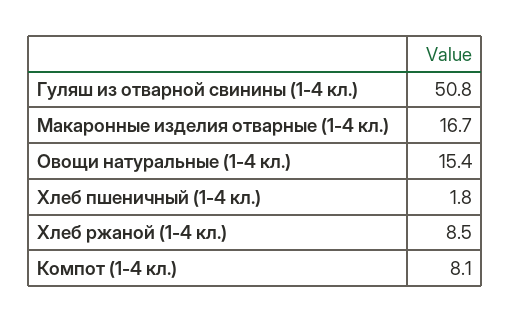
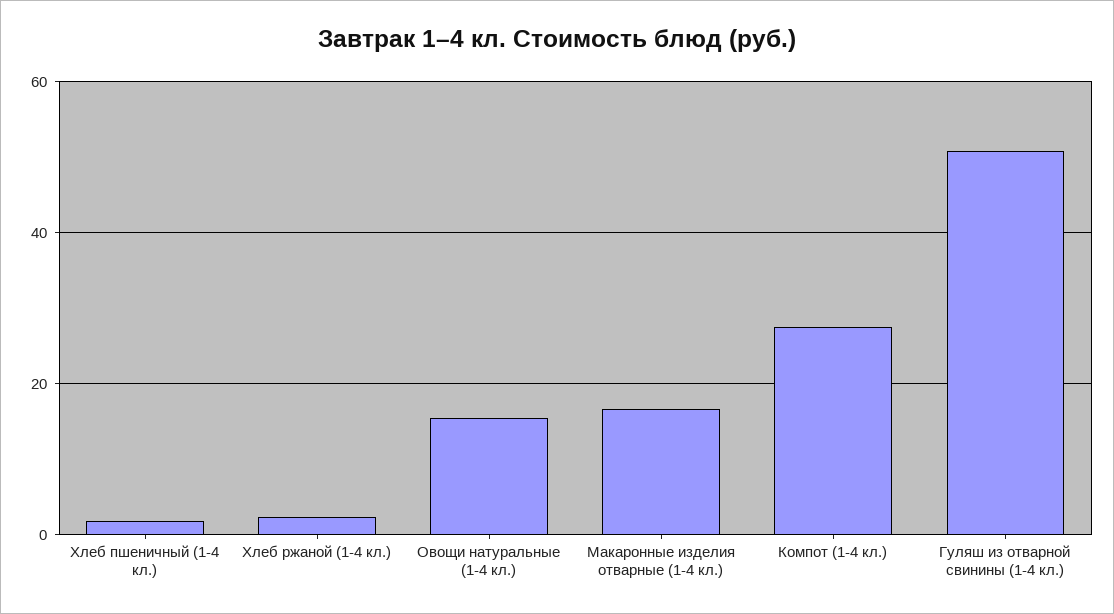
  {
    "Гуляш из отварной свинины (1-4 кл.)": 50.8,
    "Макаронные изделия отварные (1-4 кл.)": 16.7,
    "Овощи натуральные (1-4 кл.)": 15.4,
    "Хлеб пшеничный (1-4 кл.)": 1.8,
-   "Хлеб ржаной (1-4 кл.)": 8.5,
+   "Хлеб ржаной (1-4 кл.)": 2,
-   "Компот (1-4 кл.)": 8.1
+   "Компот (1-4 кл.)": 28
  }

